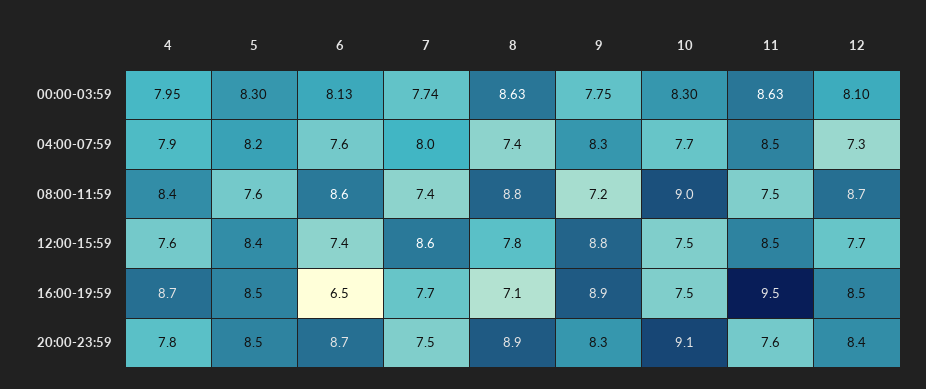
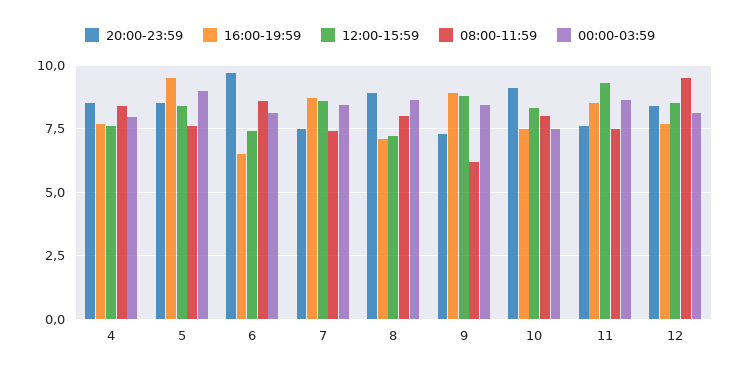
  {
    "00:00-03:59": {
      "4": 7.95,
-     "5": 8.3,
+     "5": 9,
      "6": 8.13,
-     "7": 7.74,
+     "7": 8.5,
      "8": 8.63,
-     "9": 7.75,
+     "9": 8.5,
-     "10": 8.3,
+     "10": 7.5,
      "11": 8.63,
      "12": 8.1
    },
-   "04:00-07:59": {
-     "4": 7.9,
-     "5": 8.2,
-     "6": 7.6,
-     "7": 8,
-     "8": 7.4,
-     "9": 8.3,
-     "10": 7.7,
-     "11": 8.5,
-     "12": 7.3
-   },
    "08:00-11:59": {
      "4": 8.4,
      "5": 7.6,
      "6": 8.6,
      "7": 7.4,
-     "8": 8.8,
+     "8": 8,
-     "9": 7.2,
+     "9": 6.25,
-     "10": 9,
+     "10": 8,
      "11": 7.5,
-     "12": 8.7
+     "12": 9.5
    },
    "12:00-15:59": {
      "4": 7.6,
      "5": 8.4,
      "6": 7.4,
      "7": 8.6,
-     "8": 7.8,
+     "8": 7.25,
      "9": 8.8,
-     "10": 7.5,
+     "10": 8.25,
-     "11": 8.5,
+     "11": 9.25,
-     "12": 7.7
+     "12": 8.5
    },
    "16:00-19:59": {
-     "4": 8.7,
+     "4": 7.75,
-     "5": 8.5,
+     "5": 9.5,
      "6": 6.5,
-     "7": 7.7,
+     "7": 8.75,
      "8": 7.1,
      "9": 8.9,
      "10": 7.5,
-     "11": 9.5,
+     "11": 8.5,
-     "12": 8.5
+     "12": 7.75
    },
    "20:00-23:59": {
-     "4": 7.8,
+     "4": 8.5,
      "5": 8.5,
-     "6": 8.7,
+     "6": 9.75,
      "7": 7.5,
      "8": 8.9,
-     "9": 8.3,
+     "9": 7.25,
      "10": 9.1,
      "11": 7.6,
      "12": 8.4
    }
  }

